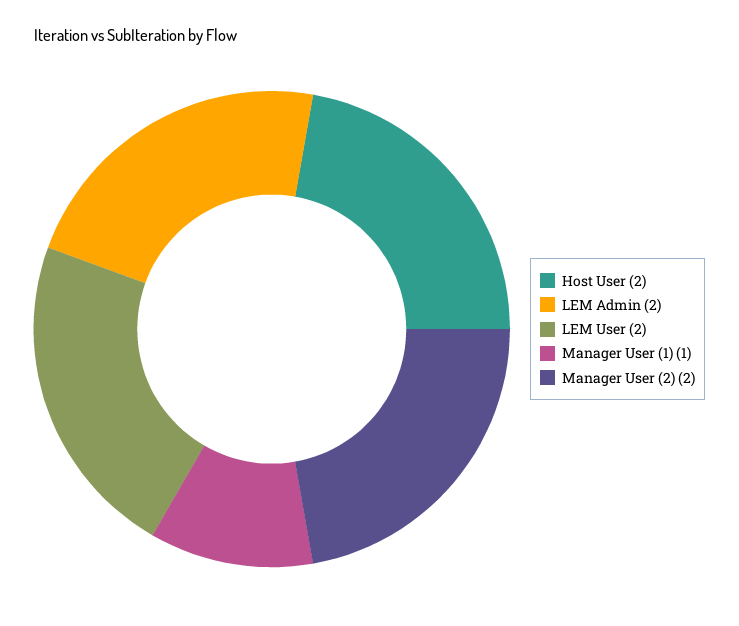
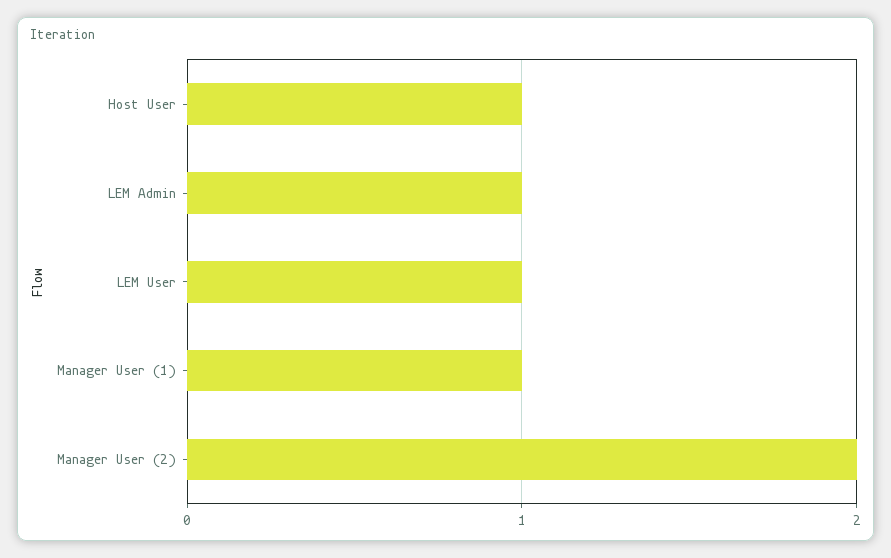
  {
-   "Host User": 2,
+   "Host User": 1,
-   "LEM Admin": 2,
+   "LEM Admin": 1,
-   "LEM User": 2,
+   "LEM User": 1,
    "Manager User (1)": 1,
    "Manager User (2)": 2
  }

